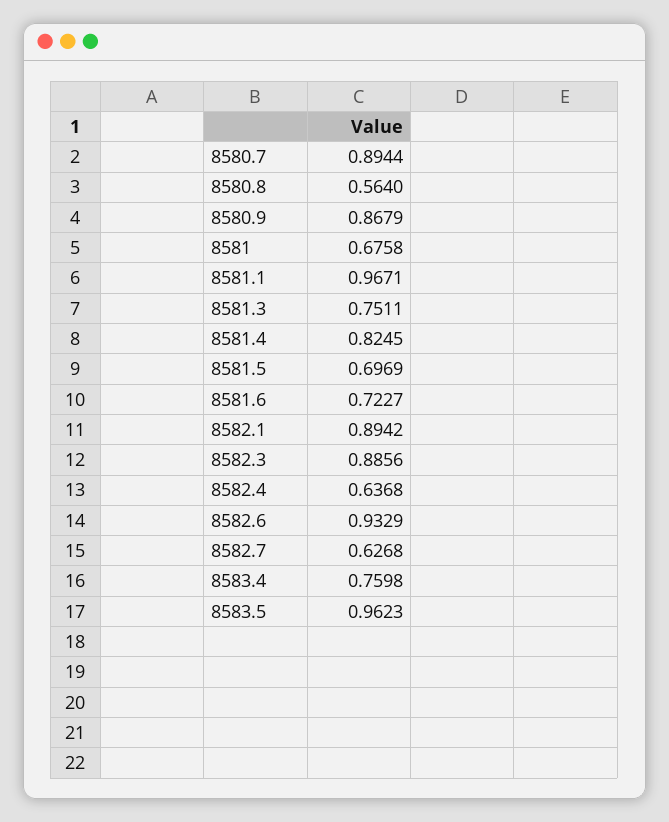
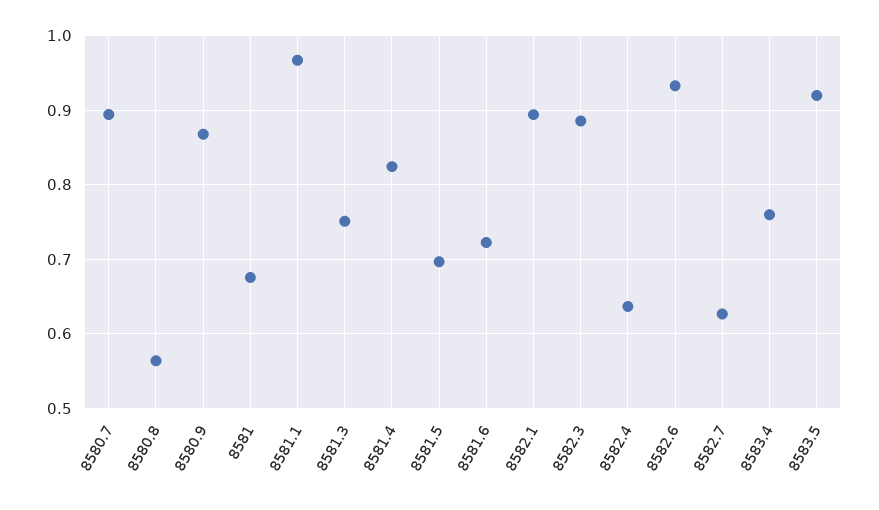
  {
    "8580.7": 0.8944,
    "8580.8": 0.564,
    "8580.9": 0.8679,
    "8581": 0.6758,
    "8581.1": 0.9671,
    "8581.3": 0.7511,
    "8581.4": 0.8245,
    "8581.5": 0.6969,
    "8581.6": 0.7227,
    "8582.1": 0.8942,
    "8582.3": 0.8856,
    "8582.4": 0.6368,
    "8582.6": 0.9329,
    "8582.7": 0.6268,
    "8583.4": 0.7598,
-   "8583.5": 0.9623
+   "8583.5": 0.92
  }

